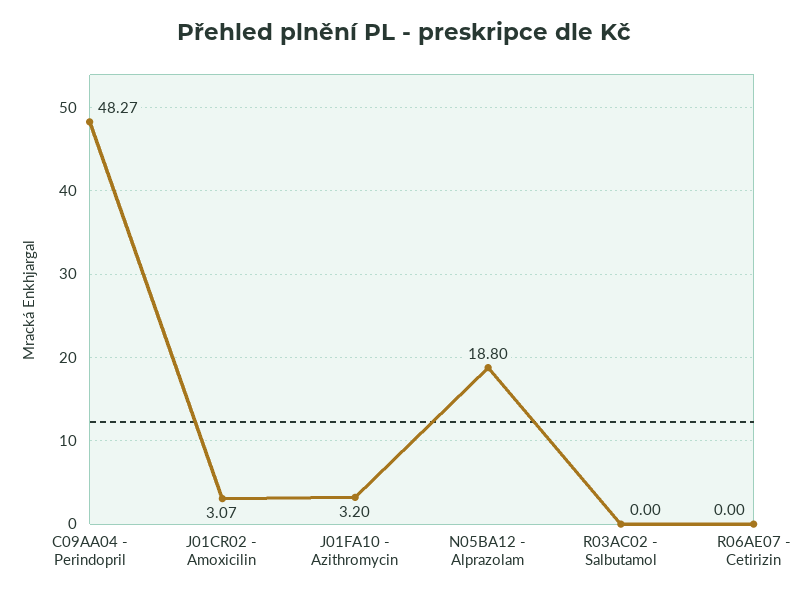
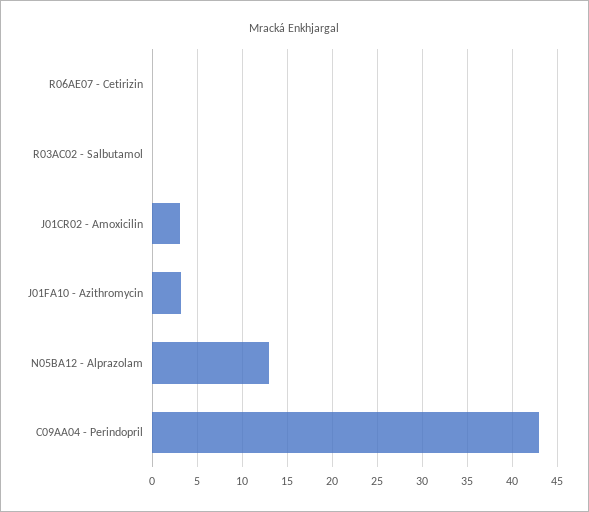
  {
-   "C09AA04 - Perindopril": 48.27,
+   "C09AA04 - Perindopril": 43,
    "J01CR02 - Amoxicilin": 3.07,
    "J01FA10 - Azithromycin": 3.2,
-   "N05BA12 - Alprazolam": 18.8,
+   "N05BA12 - Alprazolam": 13,
    "R03AC02 - Salbutamol": 0,
    "R06AE07 - Cetirizin": 0
  }

